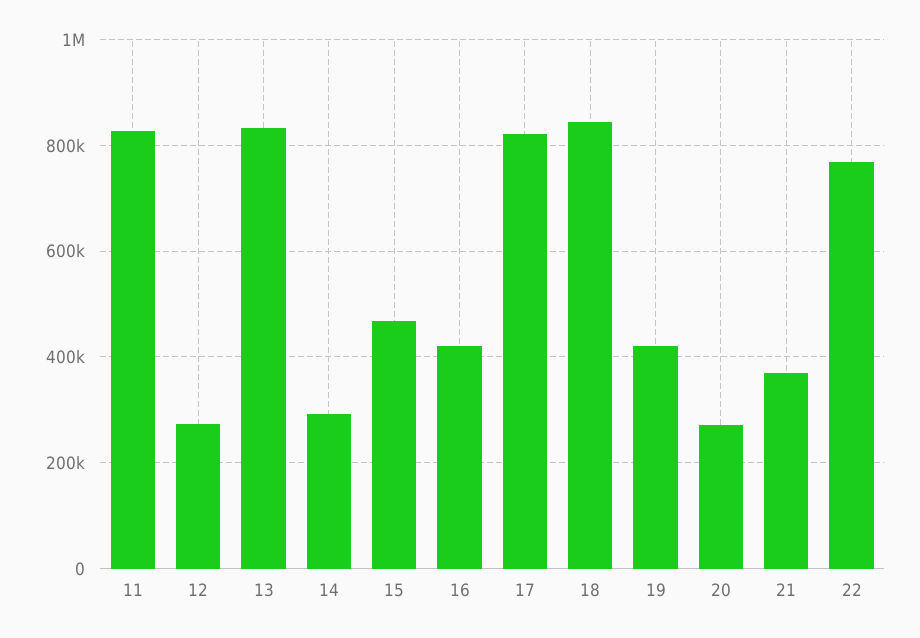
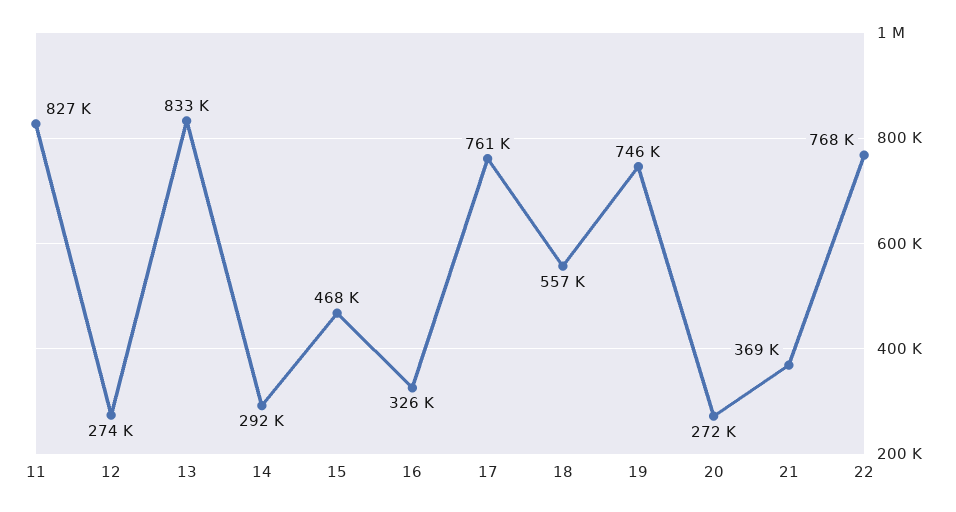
  {
    "11": 827000,
    "12": 274000,
    "13": 833000,
    "14": 292000,
    "15": 468000,
-   "16": 420000,
+   "16": 326000,
-   "17": 820000,
+   "17": 761000,
-   "18": 840000,
+   "18": 557000,
-   "19": 420000,
+   "19": 746000,
    "20": 272000,
    "21": 369000,
    "22": 768000
  }

